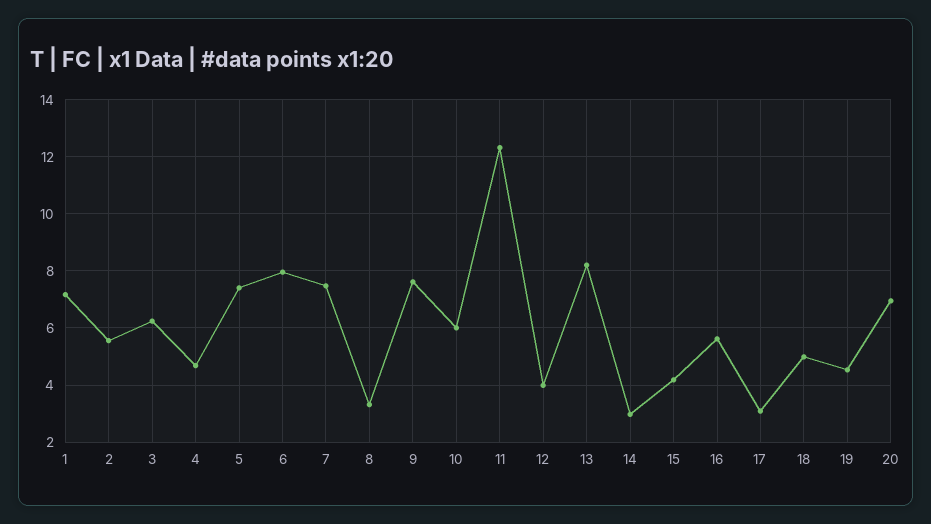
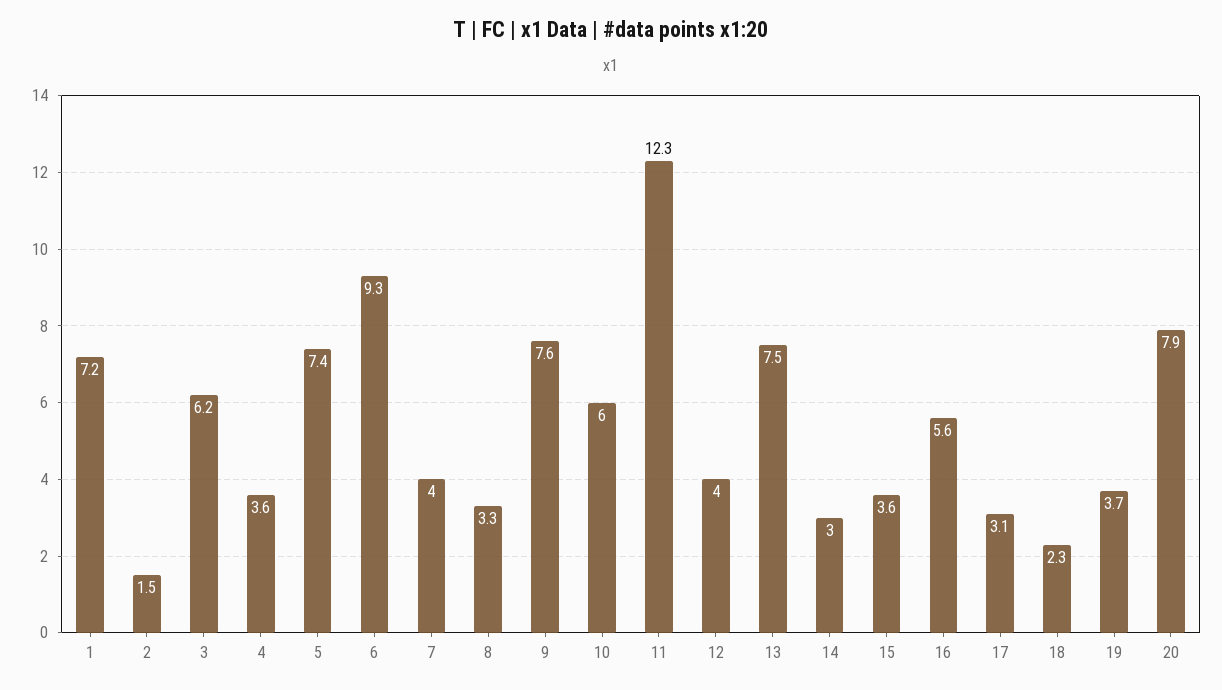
  {
    "1": 7.2,
-   "2": 5.5,
+   "2": 1.5,
    "3": 6.2,
-   "4": 4.75,
+   "4": 3.6,
    "5": 7.4,
-   "6": 8,
+   "6": 9.3,
-   "7": 7.5,
+   "7": 4,
    "8": 3.3,
    "9": 7.6,
    "10": 6,
    "11": 12.3,
    "12": 4,
-   "13": 8.25,
+   "13": 7.5,
    "14": 3,
-   "15": 4.25,
+   "15": 3.6,
    "16": 5.6,
    "17": 3.1,
-   "18": 5,
+   "18": 2.3,
-   "19": 4.5,
+   "19": 3.7,
-   "20": 7
+   "20": 7.9
  }

